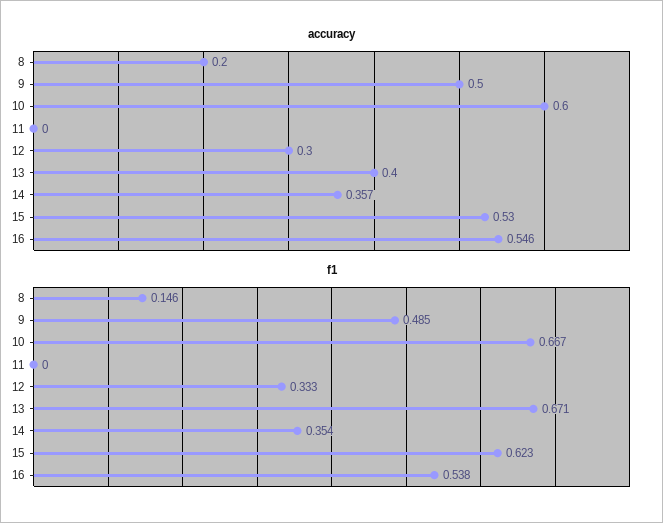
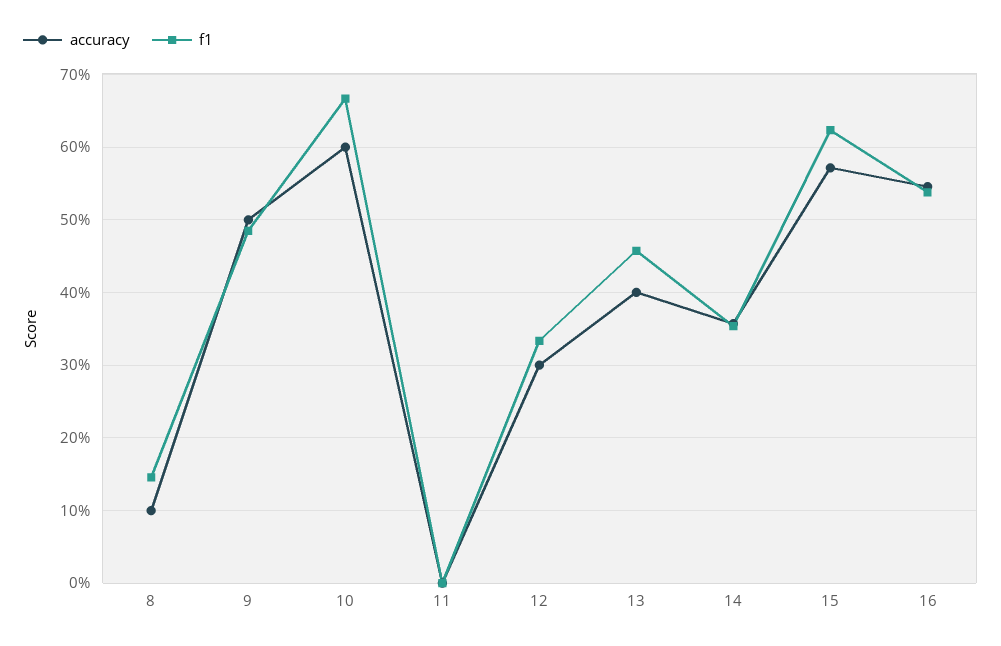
  {
    "accuracy": {
-     "8": 0.2,
+     "8": 0.1,
      "9": 0.5,
      "10": 0.6,
      "11": 0,
      "12": 0.3,
      "13": 0.4,
      "14": 0.357,
-     "15": 0.53,
+     "15": 0.57,
      "16": 0.546
    },
    "f1": {
      "8": 0.146,
      "9": 0.485,
      "10": 0.667,
      "11": 0,
      "12": 0.333,
-     "13": 0.671,
+     "13": 0.46,
      "14": 0.354,
      "15": 0.623,
      "16": 0.538
    }
  }

